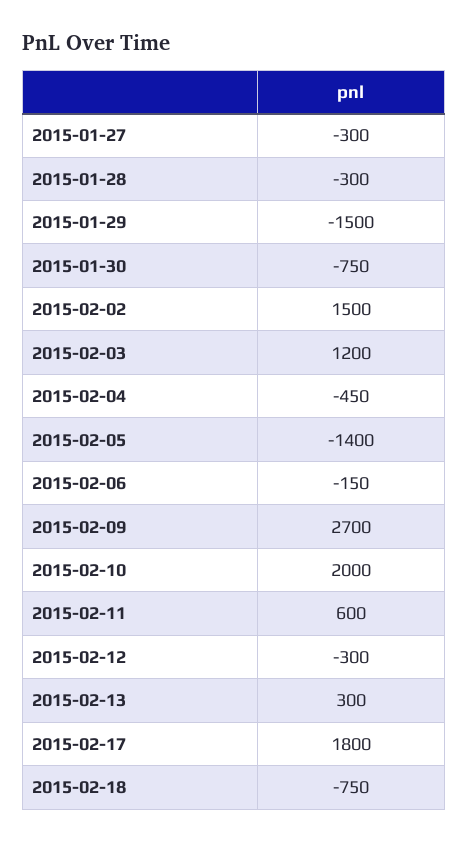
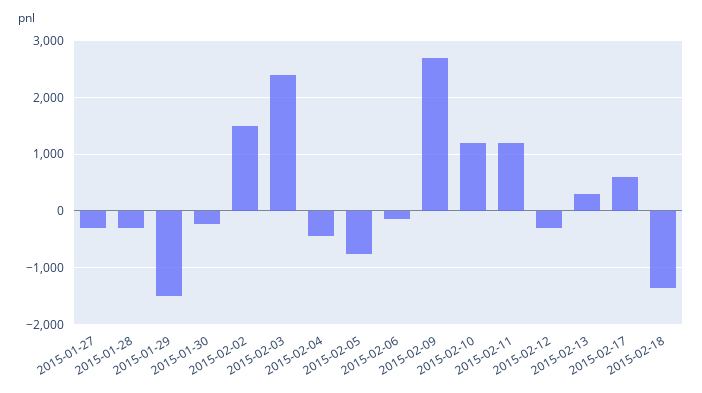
  {
    "2015-01-27": -300,
    "2015-01-28": -300,
    "2015-01-29": -1500,
-   "2015-01-30": -750,
+   "2015-01-30": -200,
    "2015-02-02": 1500,
-   "2015-02-03": 1200,
+   "2015-02-03": 2400,
    "2015-02-04": -450,
-   "2015-02-05": -1400,
+   "2015-02-05": -800,
    "2015-02-06": -150,
    "2015-02-09": 2700,
-   "2015-02-10": 2000,
+   "2015-02-10": 1200,
-   "2015-02-11": 600,
+   "2015-02-11": 1200,
    "2015-02-12": -300,
    "2015-02-13": 300,
-   "2015-02-17": 1800,
+   "2015-02-17": 600,
-   "2015-02-18": -750
+   "2015-02-18": -1400
  }

